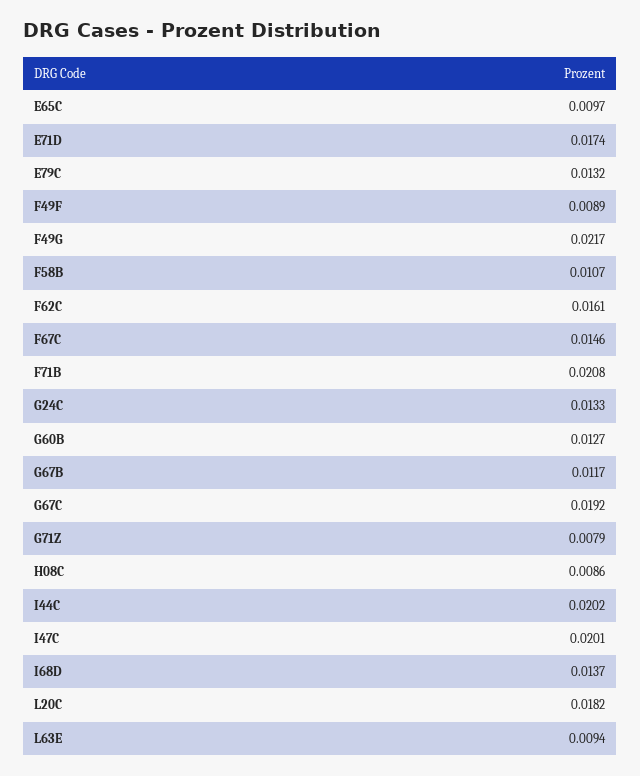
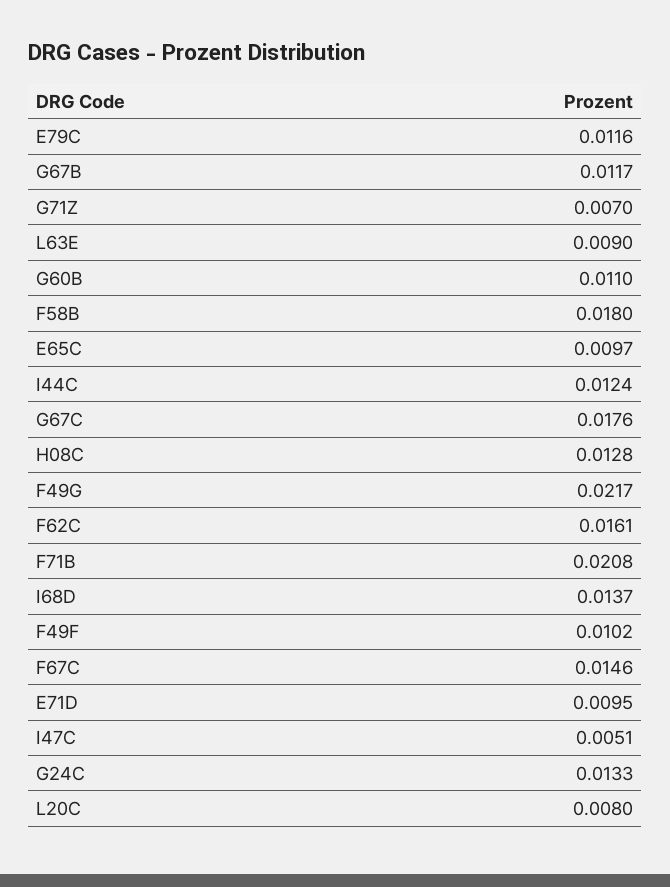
  {
    "E65C": 0.0097,
-   "E71D": 0.0174,
+   "E71D": 0.0095,
-   "E79C": 0.0132,
+   "E79C": 0.0116,
-   "F49F": 0.0089,
+   "F49F": 0.0102,
    "F49G": 0.0217,
-   "F58B": 0.0107,
+   "F58B": 0.018,
    "F62C": 0.0161,
    "F67C": 0.0146,
    "F71B": 0.0208,
    "G24C": 0.0133,
-   "G60B": 0.0127,
+   "G60B": 0.011,
    "G67B": 0.0117,
-   "G67C": 0.0192,
+   "G67C": 0.0176,
-   "G71Z": 0.0079,
+   "G71Z": 0.007,
-   "H08C": 0.0086,
+   "H08C": 0.0128,
-   "I44C": 0.0202,
+   "I44C": 0.0124,
-   "I47C": 0.0201,
+   "I47C": 0.0051,
    "I68D": 0.0137,
-   "L20C": 0.0182,
+   "L20C": 0.008,
-   "L63E": 0.0094
+   "L63E": 0.009
  }

